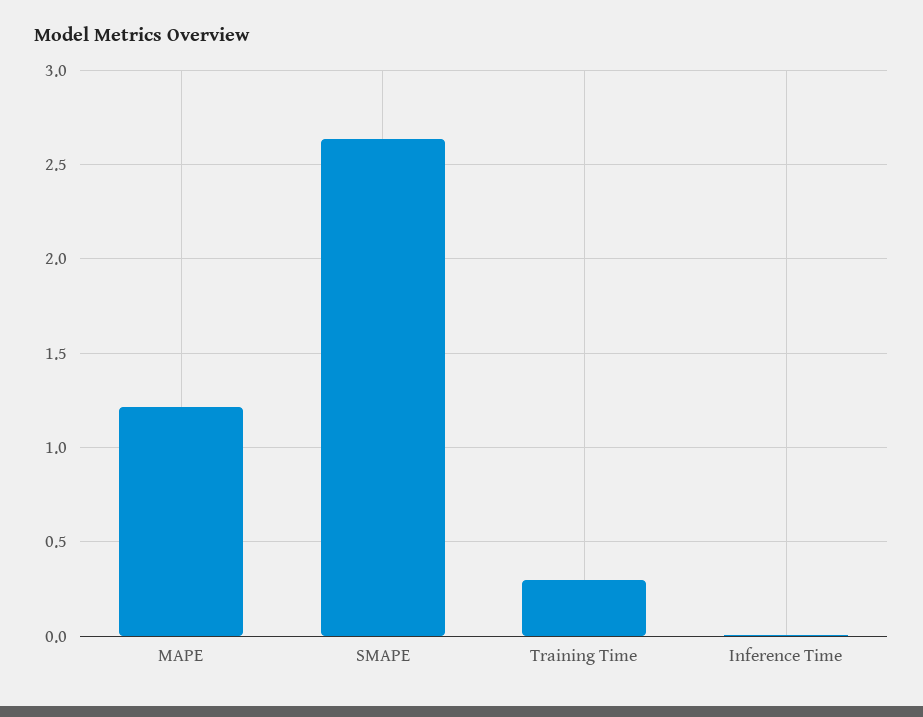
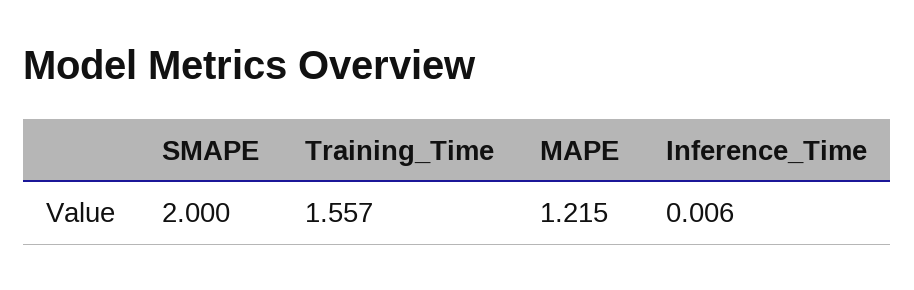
  {
    "MAPE": 1.215,
-   "SMAPE": 2.65,
+   "SMAPE": 2,
-   "Training Time": 0.3,
+   "Training Time": 1.557,
    "Inference Time": 0.006
  }

